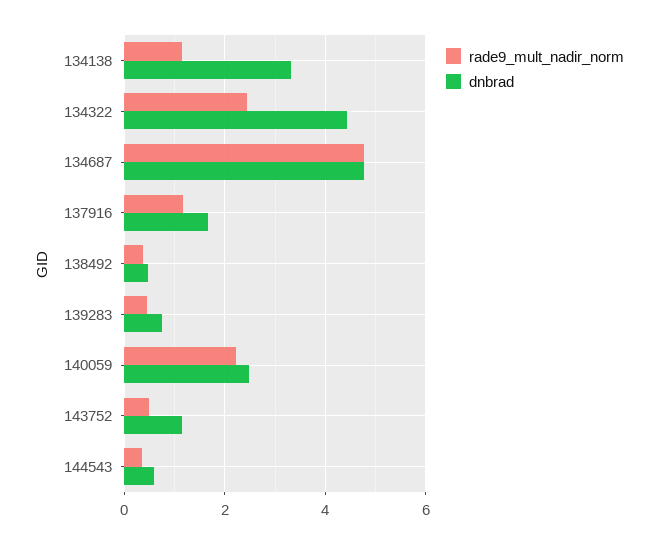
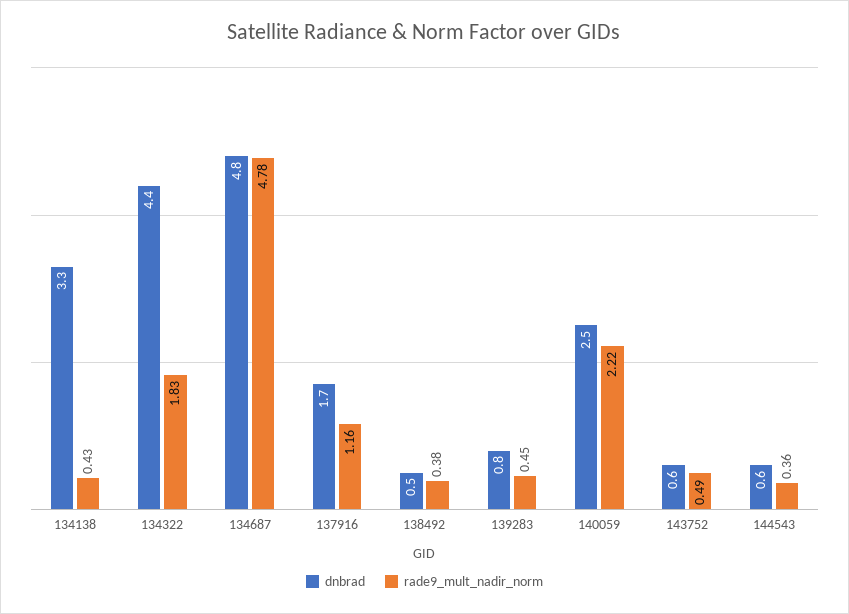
  {
    "rade9_mult_nadir_norm": {
-     "134138": 1.2,
+     "134138": 0.43,
-     "134322": 2.4,
+     "134322": 1.83,
      "134687": 4.78,
      "137916": 1.16,
      "138492": 0.38,
      "139283": 0.45,
      "140059": 2.22,
      "143752": 0.49,
      "144543": 0.36
    },
    "dnbrad": {
      "134138": 3.3,
      "134322": 4.4,
      "134687": 4.8,
      "137916": 1.7,
      "138492": 0.5,
      "139283": 0.8,
      "140059": 2.5,
-     "143752": 1.2,
+     "143752": 0.6,
      "144543": 0.6
    }
  }

